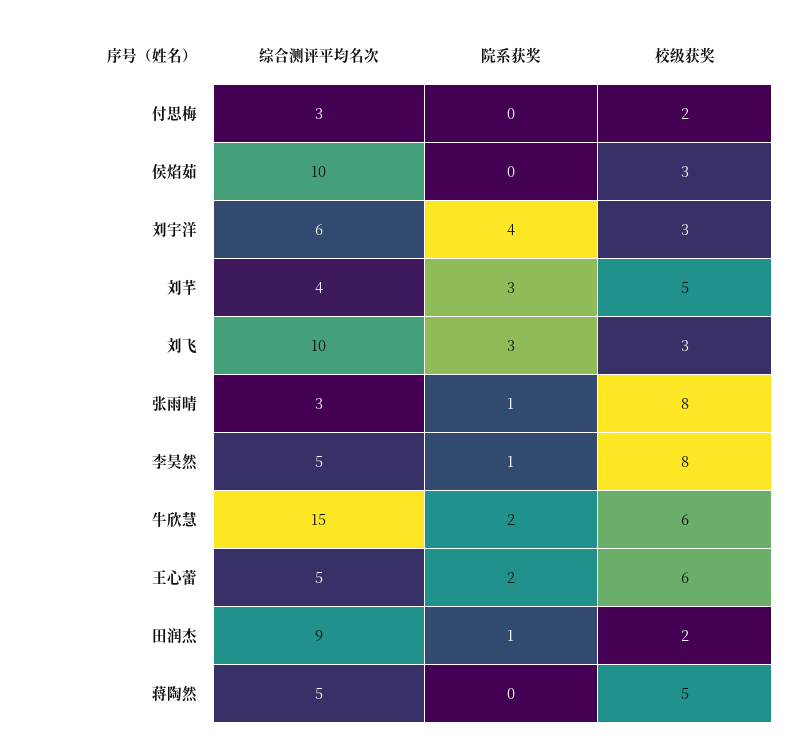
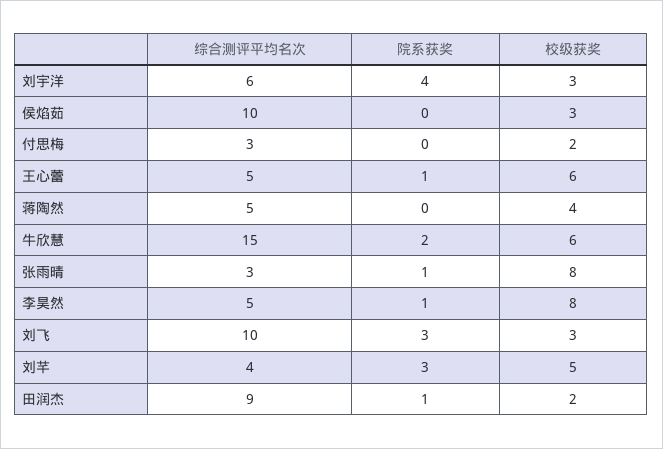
  {
    "综合测评平均名次": {
      "付思梅": 3,
      "侯焰茹": 10,
      "刘宇洋": 6,
      "刘芊": 4,
      "刘飞": 10,
      "张雨晴": 3,
      "李昊然": 5,
      "牛欣慧": 15,
      "王心蕾": 5,
      "田润杰": 9,
      "蒋陶然": 5
    },
    "院系获奖": {
      "付思梅": 0,
      "侯焰茹": 0,
      "刘宇洋": 4,
      "刘芊": 3,
      "刘飞": 3,
      "张雨晴": 1,
      "李昊然": 1,
      "牛欣慧": 2,
-     "王心蕾": 2,
+     "王心蕾": 1,
      "田润杰": 1,
      "蒋陶然": 0
    },
    "校级获奖": {
      "付思梅": 2,
      "侯焰茹": 3,
      "刘宇洋": 3,
      "刘芊": 5,
      "刘飞": 3,
      "张雨晴": 8,
      "李昊然": 8,
      "牛欣慧": 6,
      "王心蕾": 6,
      "田润杰": 2,
-     "蒋陶然": 5
+     "蒋陶然": 4
    }
  }

